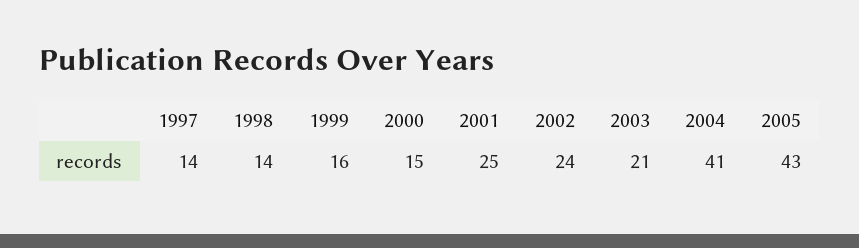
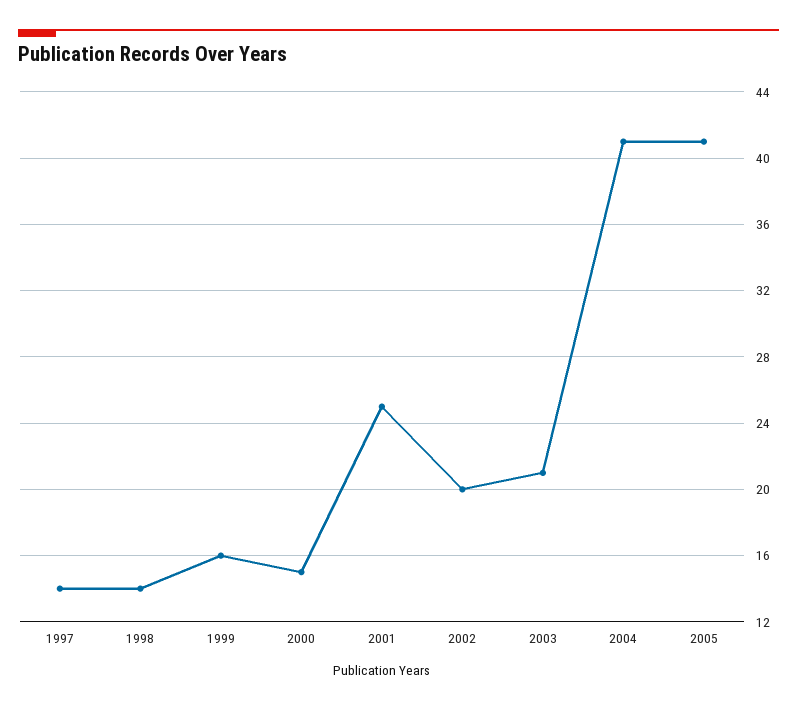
  {
    "1997": 14,
    "1998": 14,
    "1999": 16,
    "2000": 15,
    "2001": 25,
-   "2002": 24,
+   "2002": 20,
    "2003": 21,
    "2004": 41,
-   "2005": 43
+   "2005": 41
  }

